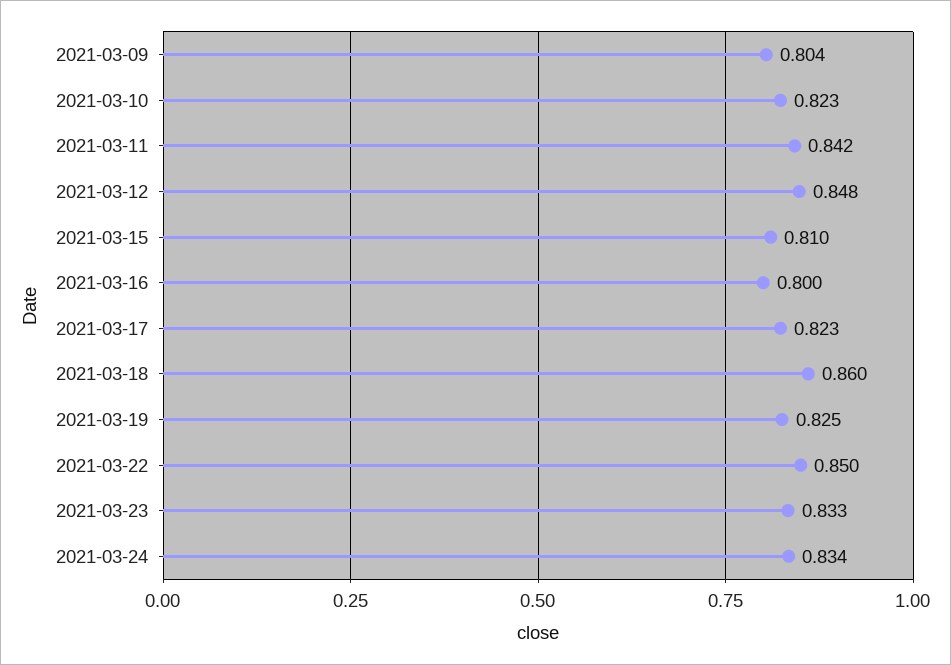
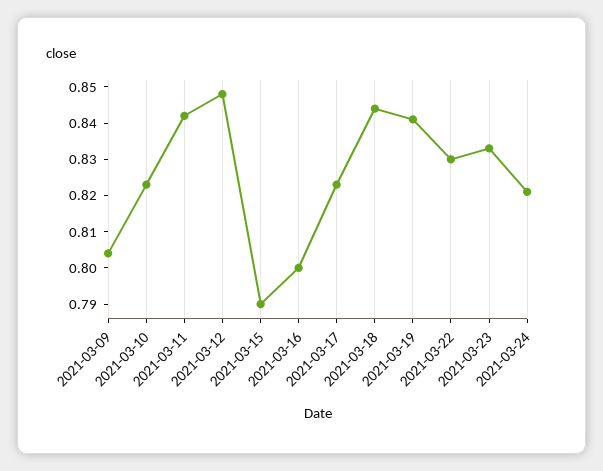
  {
    "2021-03-09": 0.804,
    "2021-03-10": 0.823,
    "2021-03-11": 0.842,
    "2021-03-12": 0.848,
-   "2021-03-15": 0.81,
+   "2021-03-15": 0.79,
    "2021-03-16": 0.8,
    "2021-03-17": 0.823,
-   "2021-03-18": 0.86,
+   "2021-03-18": 0.845,
-   "2021-03-19": 0.825,
+   "2021-03-19": 0.84,
-   "2021-03-22": 0.85,
+   "2021-03-22": 0.83,
    "2021-03-23": 0.833,
-   "2021-03-24": 0.834
+   "2021-03-24": 0.82
  }

